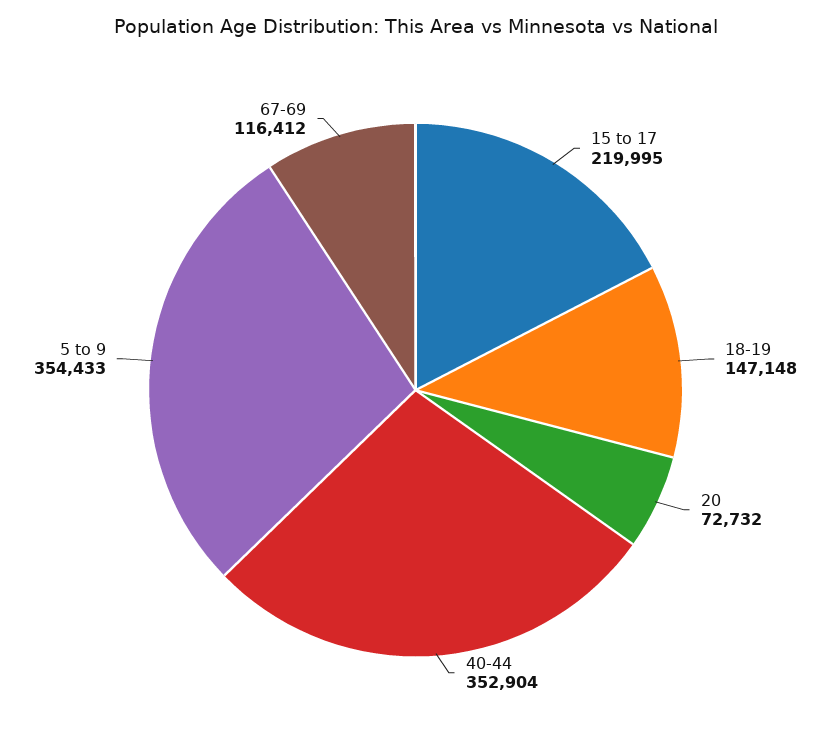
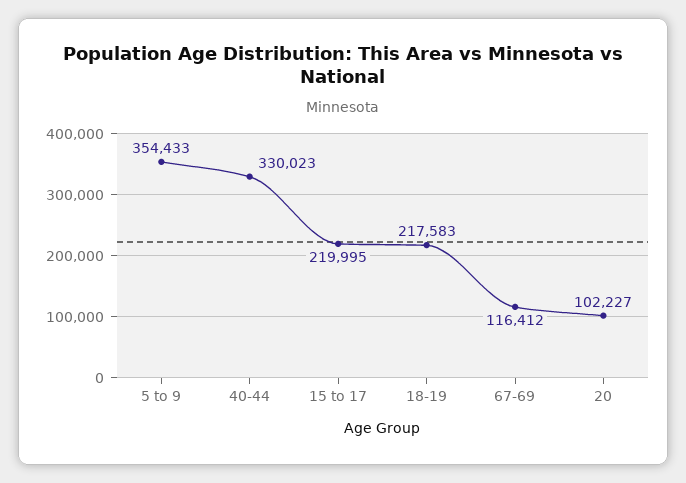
  {
    "15 to 17": 219995,
-   "18-19": 147148,
+   "18-19": 217583,
-   "20": 72732,
+   "20": 102227,
-   "40-44": 352904,
+   "40-44": 330023,
    "5 to 9": 354433,
    "67-69": 116412
  }

